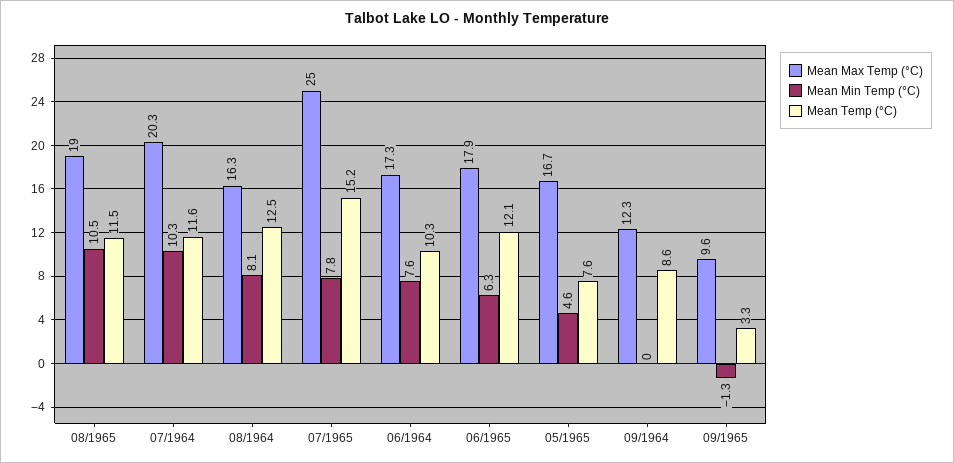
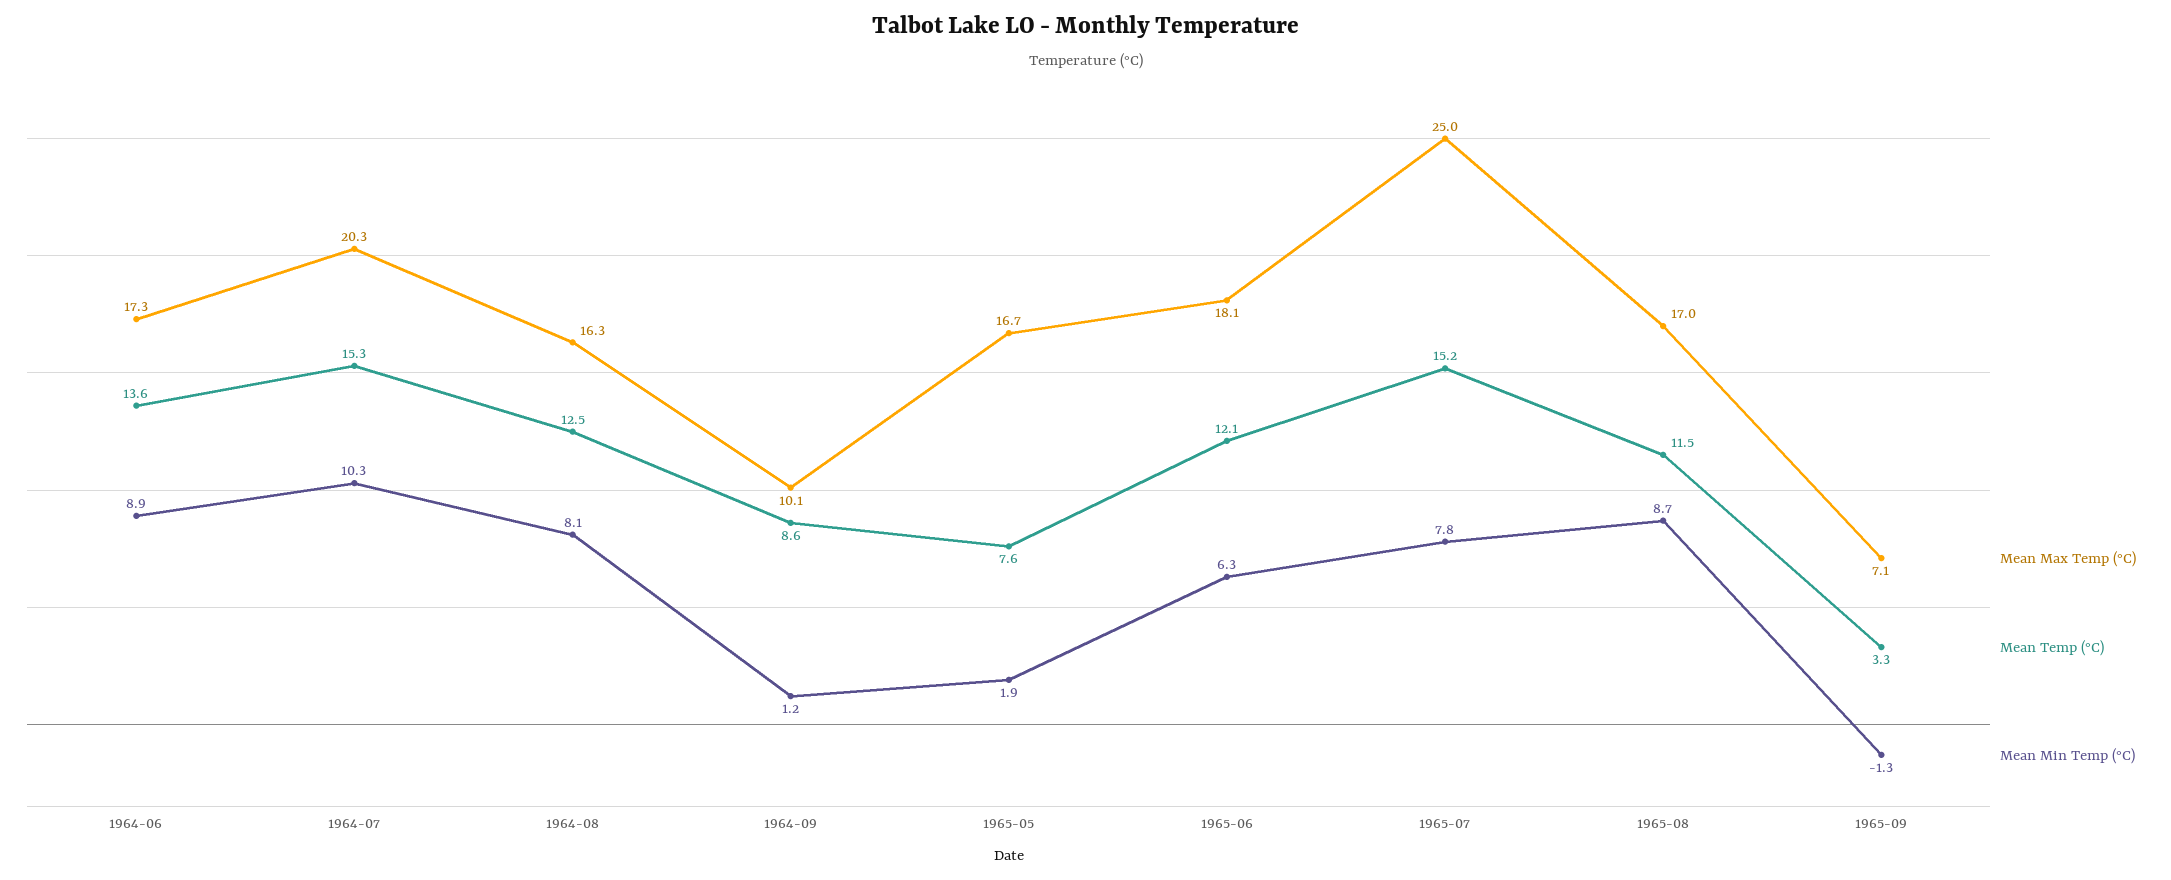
  {
    "Mean Max Temp (°C)": {
-     "08/1965": 19,
+     "08/1965": 17,
      "07/1964": 20.3,
      "08/1964": 16.3,
      "07/1965": 25,
      "06/1964": 17.3,
-     "06/1965": 17.9,
+     "06/1965": 18.1,
      "05/1965": 16.7,
-     "09/1964": 12.3,
+     "09/1964": 10.1,
-     "09/1965": 9.6
+     "09/1965": 7.1
    },
    "Mean Min Temp (°C)": {
-     "08/1965": 10.5,
+     "08/1965": 8.7,
      "07/1964": 10.3,
      "08/1964": 8.1,
      "07/1965": 7.8,
-     "06/1964": 7.6,
+     "06/1964": 8.9,
      "06/1965": 6.3,
-     "05/1965": 4.6,
+     "05/1965": 1.9,
-     "09/1964": 0,
+     "09/1964": 1.2,
      "09/1965": -1.3
    },
    "Mean Temp (°C)": {
      "08/1965": 11.5,
-     "07/1964": 11.6,
+     "07/1964": 15.3,
      "08/1964": 12.5,
      "07/1965": 15.2,
-     "06/1964": 10.3,
+     "06/1964": 13.6,
      "06/1965": 12.1,
      "05/1965": 7.6,
      "09/1964": 8.6,
      "09/1965": 3.3
    }
  }

